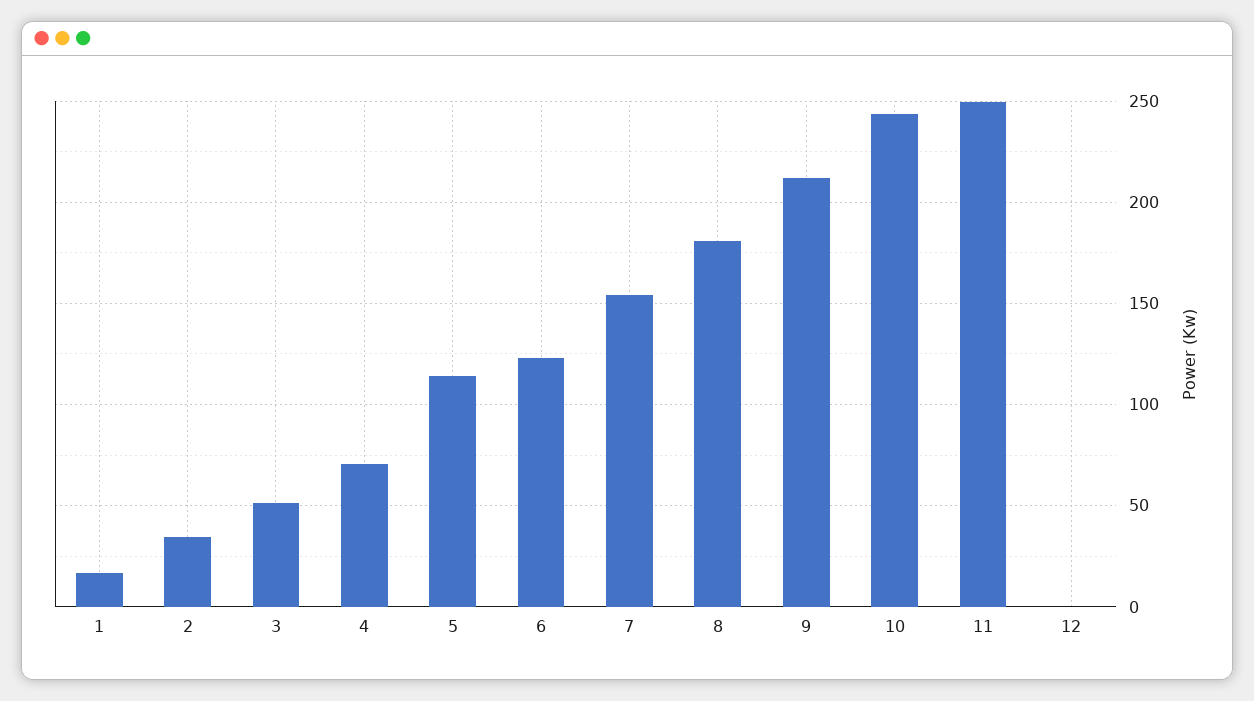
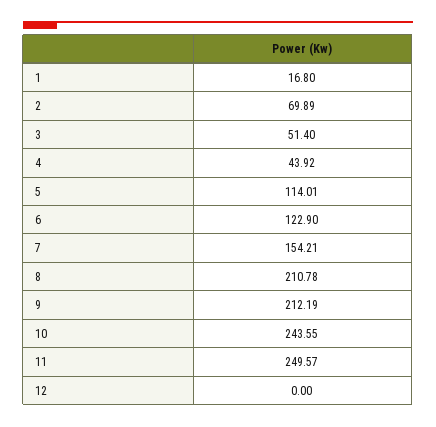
  {
    "1": 16.8,
-   "2": 35,
+   "2": 69.89,
    "3": 51.4,
-   "4": 70,
+   "4": 43.92,
    "5": 114.01,
    "6": 122.9,
    "7": 154.21,
-   "8": 180,
+   "8": 210.78,
    "9": 212.19,
    "10": 243.55,
    "11": 249.57,
    "12": 0
  }

